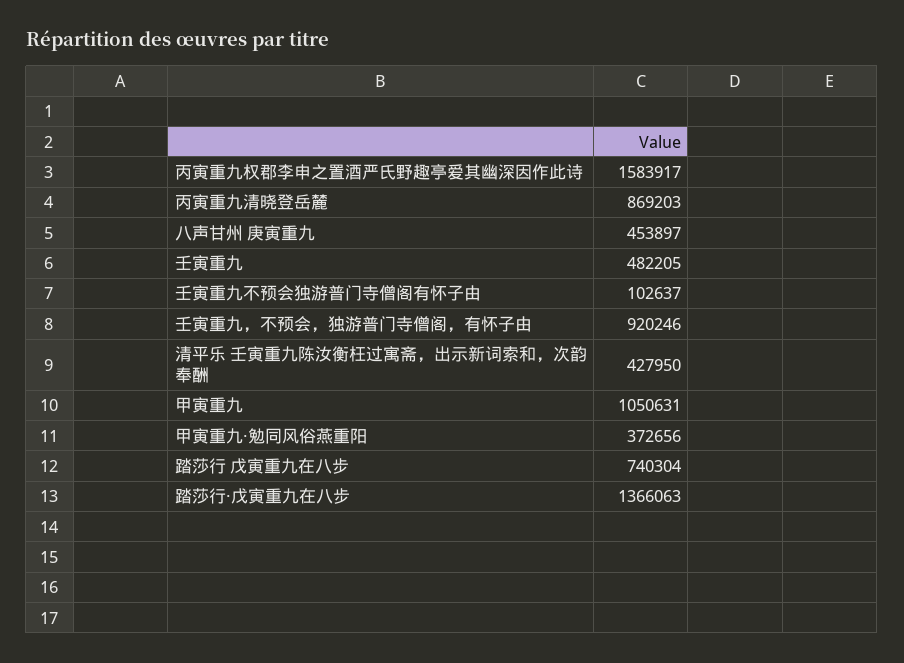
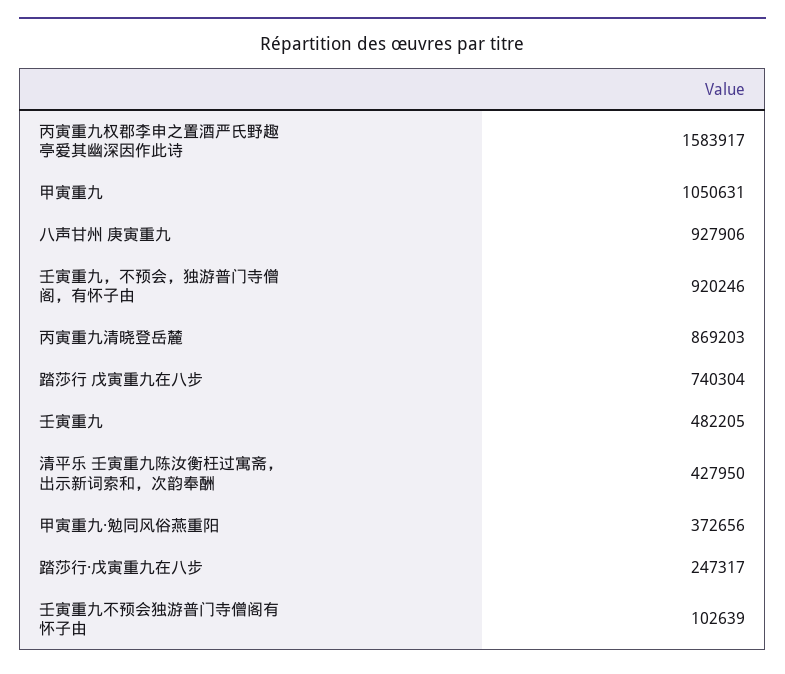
  {
    "丙寅重九权郡李申之置酒严氏野趣亭爱其幽深因作此诗": 1583917,
    "丙寅重九清晓登岳麓": 869203,
-   "八声甘州 庚寅重九": 453897,
+   "八声甘州 庚寅重九": 927906,
    "壬寅重九": 482205,
-   "壬寅重九不预会独游普门寺僧阁有怀子由": 102637,
+   "壬寅重九不预会独游普门寺僧阁有怀子由": 102639,
    "壬寅重九，不预会，独游普门寺僧阁，有怀子由": 920246,
    "清平乐 壬寅重九陈汝衡枉过寓斋，出示新词索和，次韵奉酬": 427950,
    "甲寅重九": 1050631,
    "甲寅重九·勉同风俗燕重阳": 372656,
    "踏莎行 戊寅重九在八步": 740304,
-   "踏莎行·戊寅重九在八步": 1366063
+   "踏莎行·戊寅重九在八步": 247317
  }

